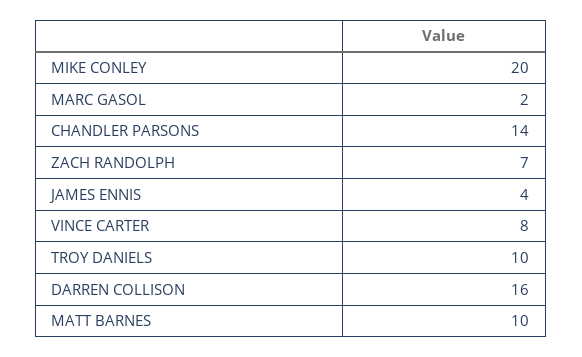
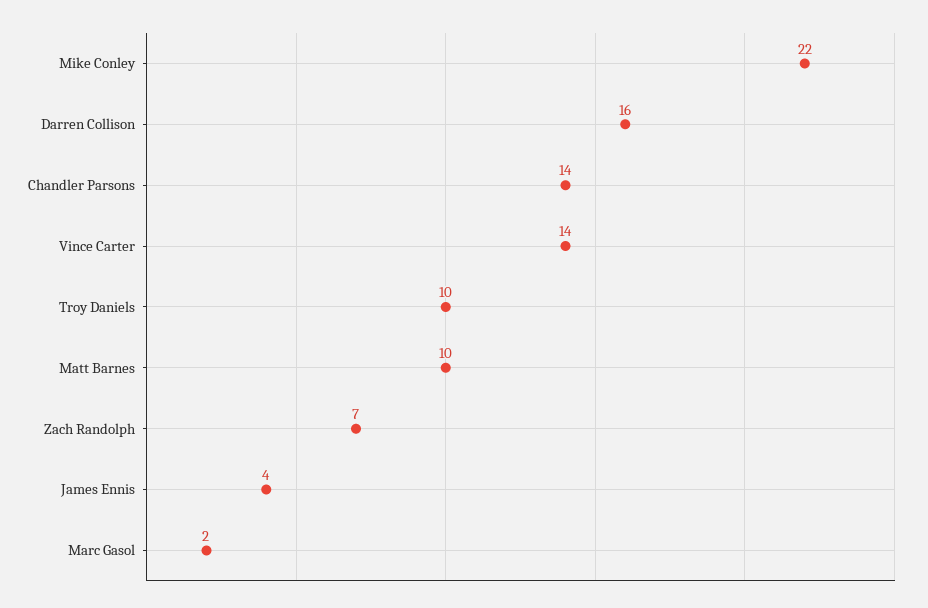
  {
-   "MIKE CONLEY": 20,
+   "MIKE CONLEY": 22,
    "MARC GASOL": 2,
    "CHANDLER PARSONS": 14,
    "ZACH RANDOLPH": 7,
    "JAMES ENNIS": 4,
-   "VINCE CARTER": 8,
+   "VINCE CARTER": 14,
    "TROY DANIELS": 10,
    "DARREN COLLISON": 16,
    "MATT BARNES": 10
  }

